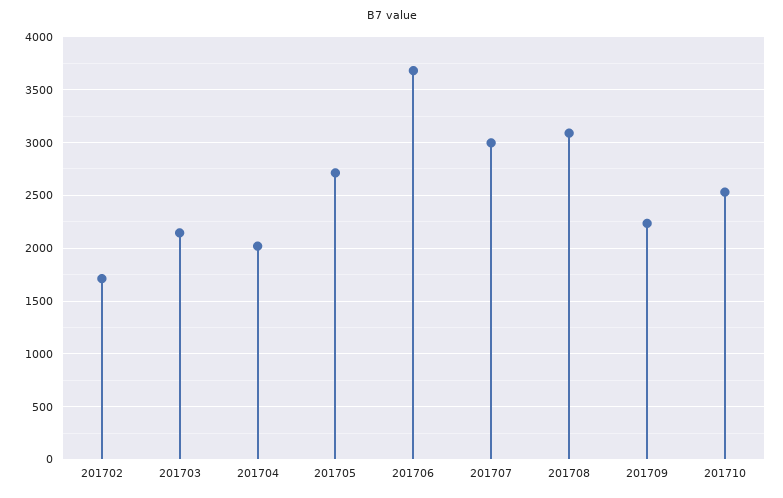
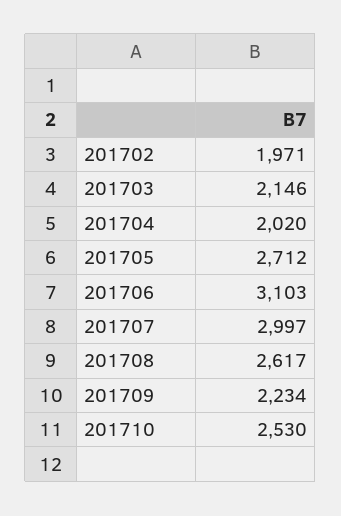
  {
-   "201702": 1700,
+   "201702": 1971,
    "201703": 2146,
    "201704": 2020,
    "201705": 2712,
-   "201706": 3700,
+   "201706": 3103,
    "201707": 2997,
-   "201708": 3100,
+   "201708": 2617,
    "201709": 2234,
    "201710": 2530
  }

